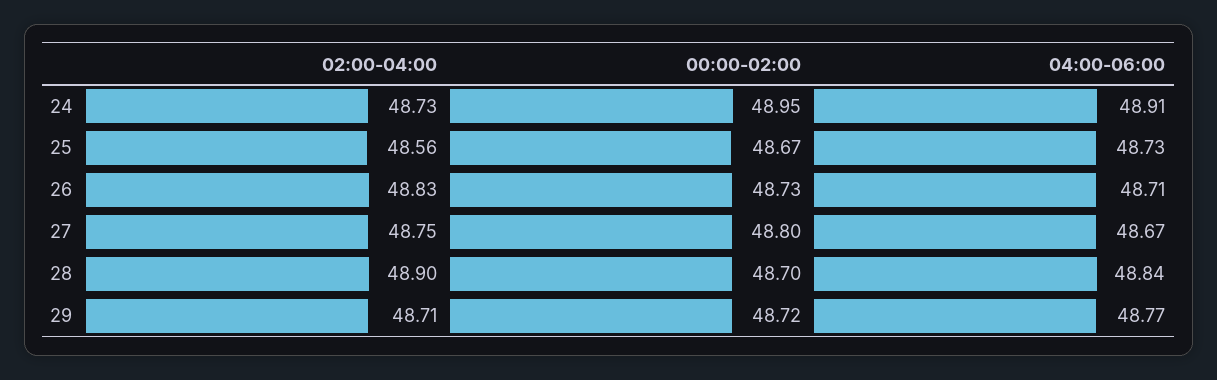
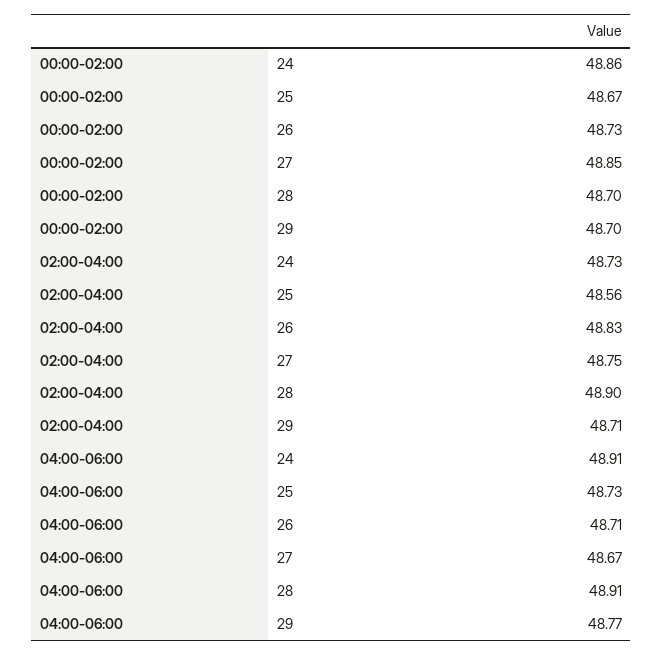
  {
    "02:00-04:00": {
      "24": 48.73,
      "25": 48.56,
      "26": 48.83,
      "27": 48.75,
      "28": 48.9,
      "29": 48.71
    },
    "00:00-02:00": {
-     "24": 48.95,
+     "24": 48.86,
      "25": 48.67,
      "26": 48.73,
-     "27": 48.8,
+     "27": 48.85,
      "28": 48.7,
-     "29": 48.72
+     "29": 48.7
    },
    "04:00-06:00": {
      "24": 48.91,
      "25": 48.73,
      "26": 48.71,
      "27": 48.67,
-     "28": 48.84,
+     "28": 48.91,
      "29": 48.77
    }
  }

